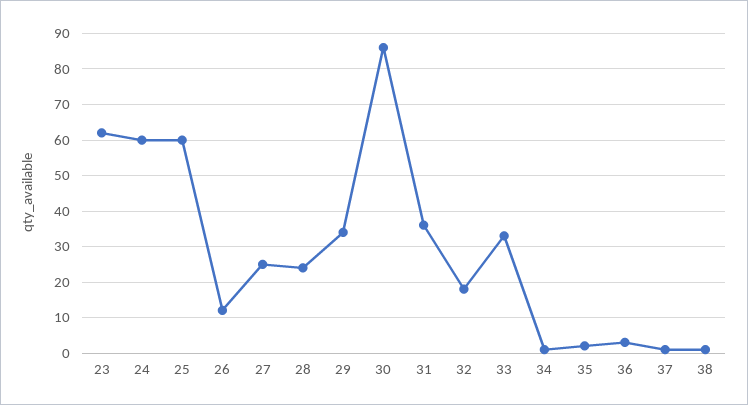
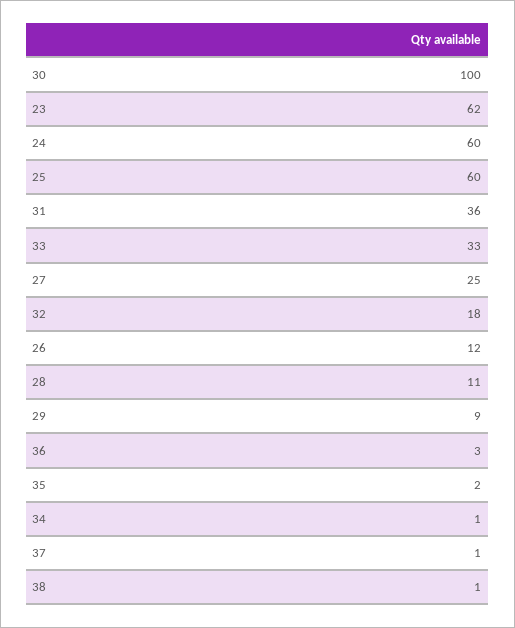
  {
    "23": 62,
    "24": 60,
    "25": 60,
    "26": 12,
    "27": 25,
-   "28": 25,
+   "28": 11,
-   "29": 35,
+   "29": 9,
-   "30": 85,
+   "30": 100,
    "31": 36,
    "32": 18,
    "33": 33,
    "34": 1,
    "35": 2,
    "36": 3,
    "37": 1,
    "38": 1
  }

